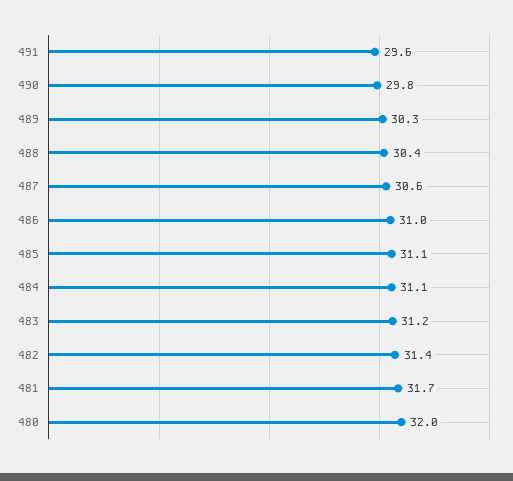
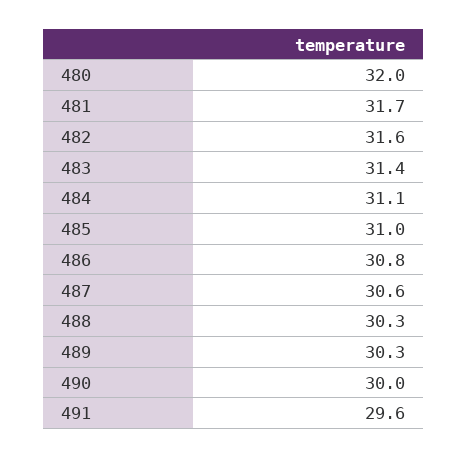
  {
    "491": 29.6,
-   "490": 29.8,
+   "490": 30,
    "489": 30.3,
-   "488": 30.4,
+   "488": 30.3,
    "487": 30.6,
-   "486": 31,
+   "486": 30.8,
-   "485": 31.1,
+   "485": 31,
    "484": 31.1,
-   "483": 31.2,
+   "483": 31.4,
-   "482": 31.4,
+   "482": 31.6,
    "481": 31.7,
    "480": 32
  }

